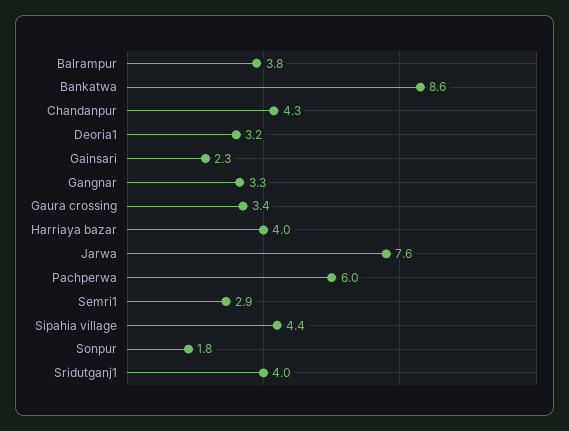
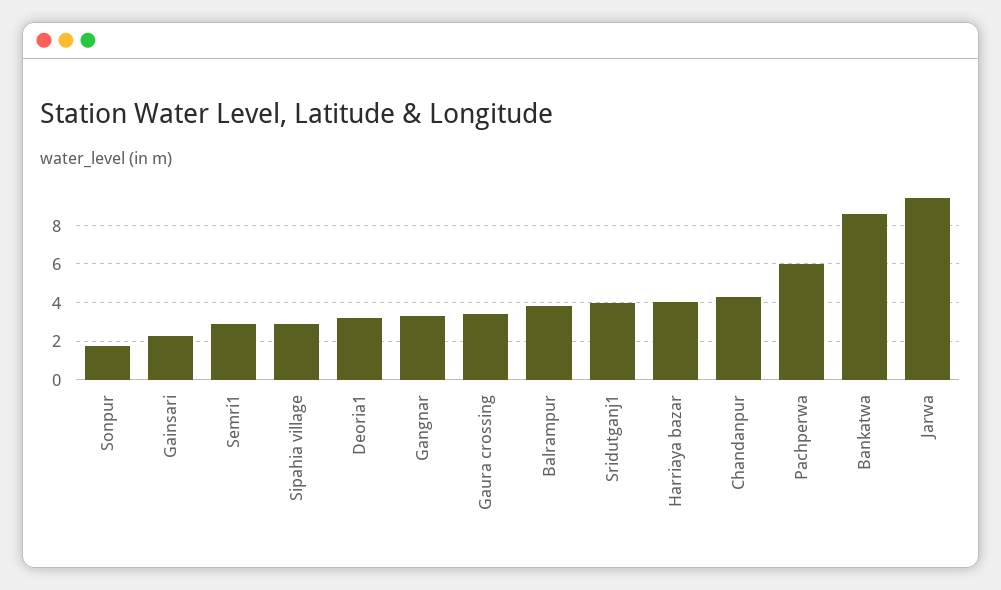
  {
    "Balrampur": 3.8,
    "Bankatwa": 8.6,
    "Chandanpur": 4.3,
    "Deoria1": 3.2,
    "Gainsari": 2.3,
    "Gangnar": 3.3,
    "Gaura crossing": 3.4,
    "Harriaya bazar": 4,
-   "Jarwa": 7.6,
+   "Jarwa": 9.5,
    "Pachperwa": 6,
    "Semri1": 2.9,
-   "Sipahia village": 4.4,
+   "Sipahia village": 3,
    "Sonpur": 1.8,
    "Sridutganj1": 4
  }

